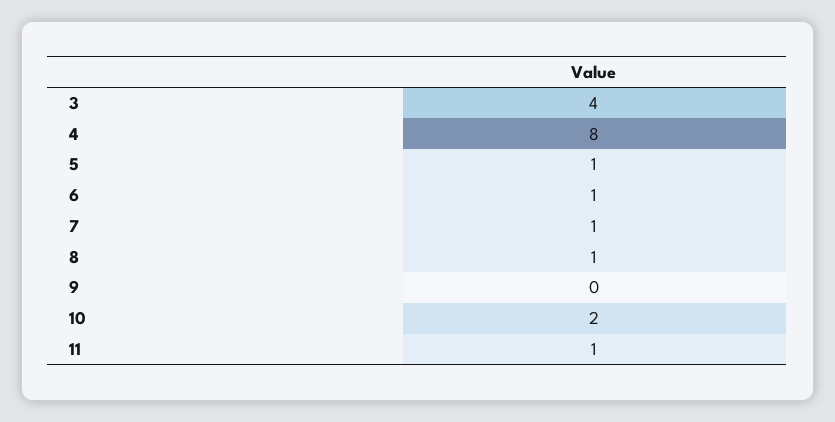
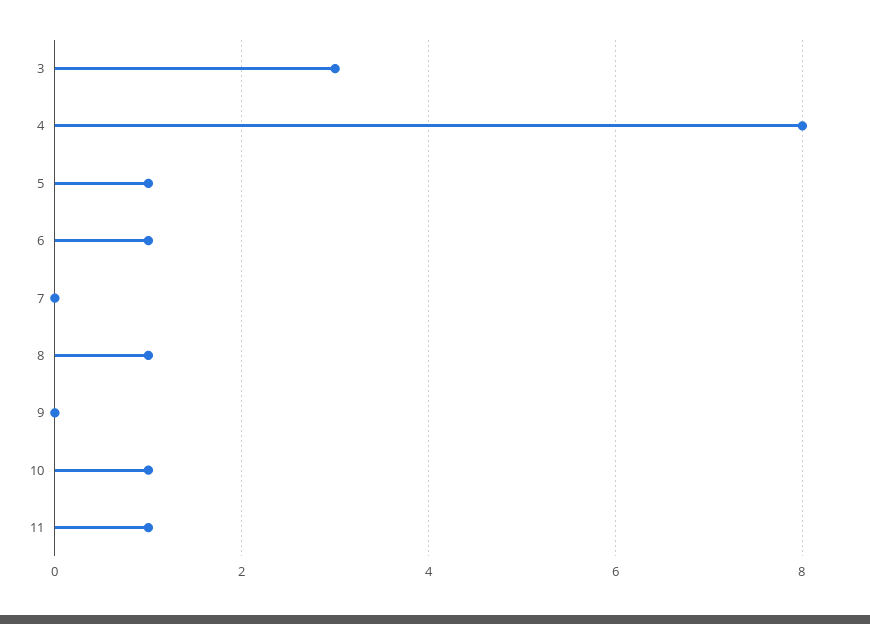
  {
-   "3": 4,
+   "3": 3,
    "4": 8,
    "5": 1,
    "6": 1,
-   "7": 1,
+   "7": 0,
    "8": 1,
    "9": 0,
-   "10": 2,
+   "10": 1,
    "11": 1
  }

